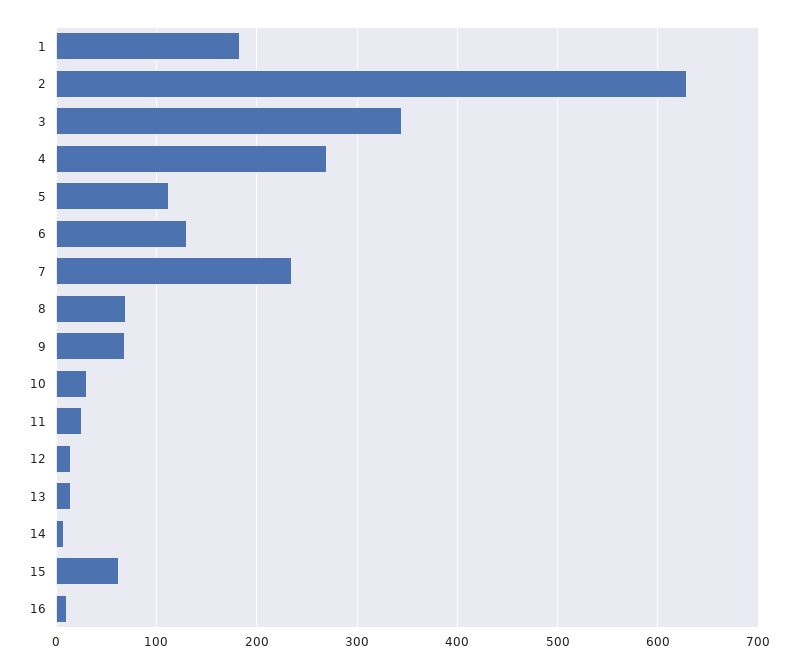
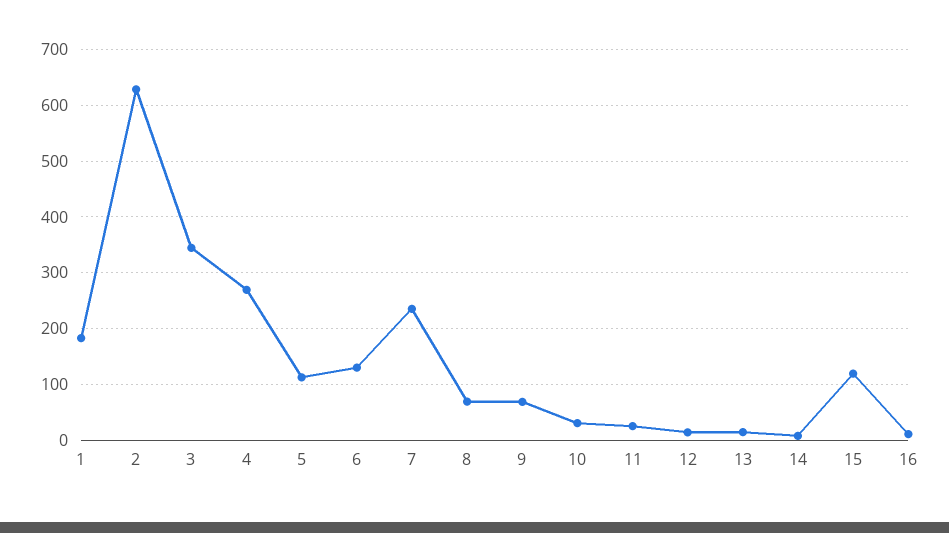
  {
    "1": 180,
    "2": 630,
    "3": 340,
    "4": 270,
    "5": 110,
    "6": 130,
    "7": 240,
    "8": 70,
    "9": 70,
    "10": 30,
    "11": 30,
    "12": 10,
    "13": 20,
    "14": 10,
-   "15": 60,
+   "15": 120,
    "16": 10
  }

